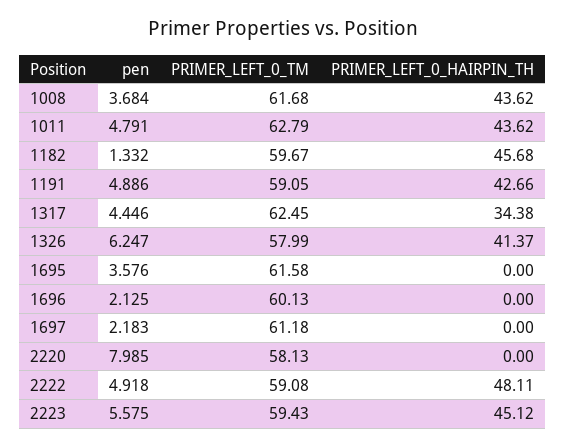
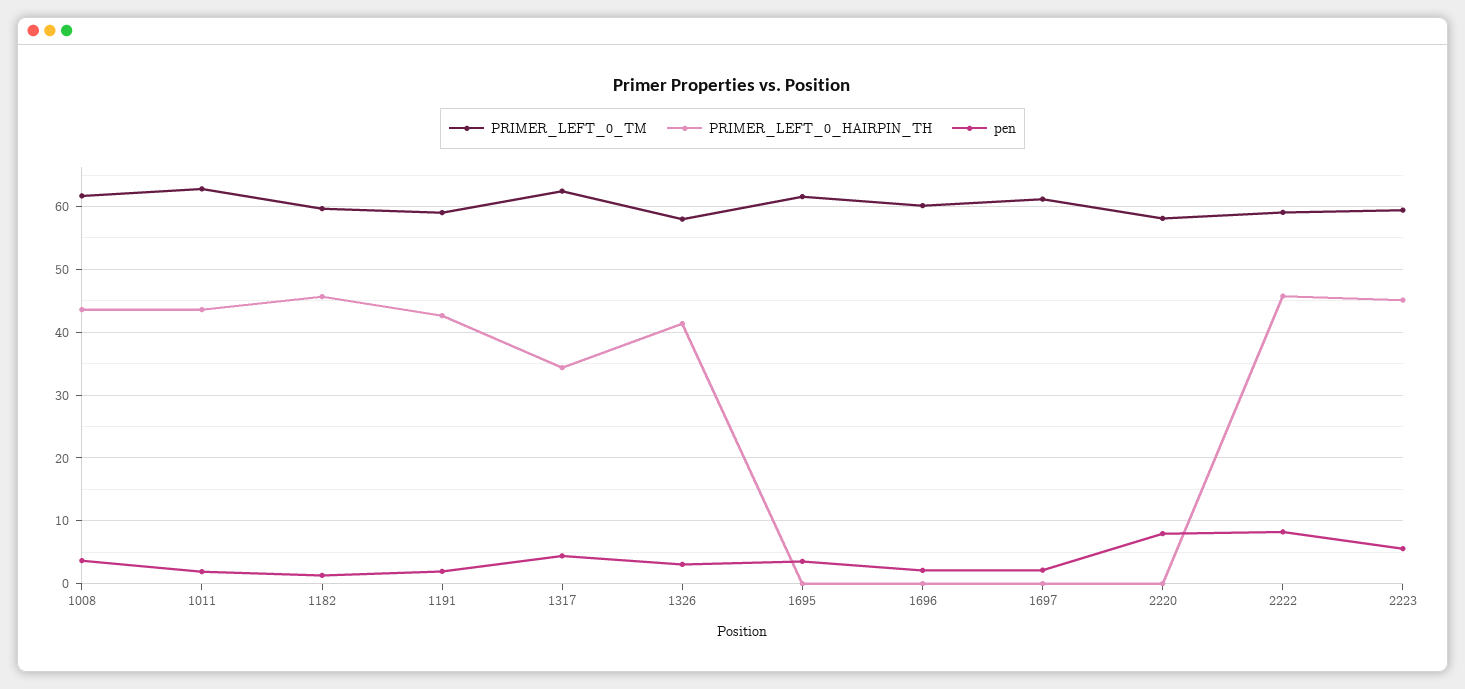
  {
    "pen": {
      "1008": 3.684,
-     "1011": 4.791,
+     "1011": 2,
      "1182": 1.332,
-     "1191": 4.886,
+     "1191": 2,
      "1317": 4.446,
-     "1326": 6.247,
+     "1326": 3,
      "1695": 3.576,
      "1696": 2.125,
      "1697": 2.183,
      "2220": 7.985,
-     "2222": 4.918,
+     "2222": 8,
      "2223": 5.575
    },
    "PRIMER_LEFT_0_TM": {
      "1008": 61.68,
      "1011": 62.79,
      "1182": 59.67,
      "1191": 59.05,
      "1317": 62.45,
      "1326": 57.99,
      "1695": 61.58,
      "1696": 60.13,
      "1697": 61.18,
      "2220": 58.13,
      "2222": 59.08,
      "2223": 59.43
    },
    "PRIMER_LEFT_0_HAIRPIN_TH": {
      "1008": 43.62,
      "1011": 43.62,
      "1182": 45.68,
      "1191": 42.66,
      "1317": 34.38,
      "1326": 41.37,
      "1695": 0,
      "1696": 0,
      "1697": 0,
      "2220": 0,
-     "2222": 48.11,
+     "2222": 46,
      "2223": 45.12
    }
  }

